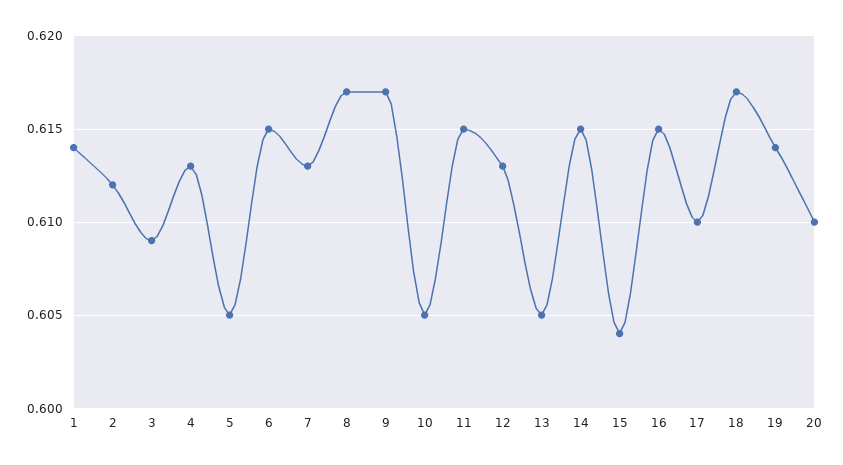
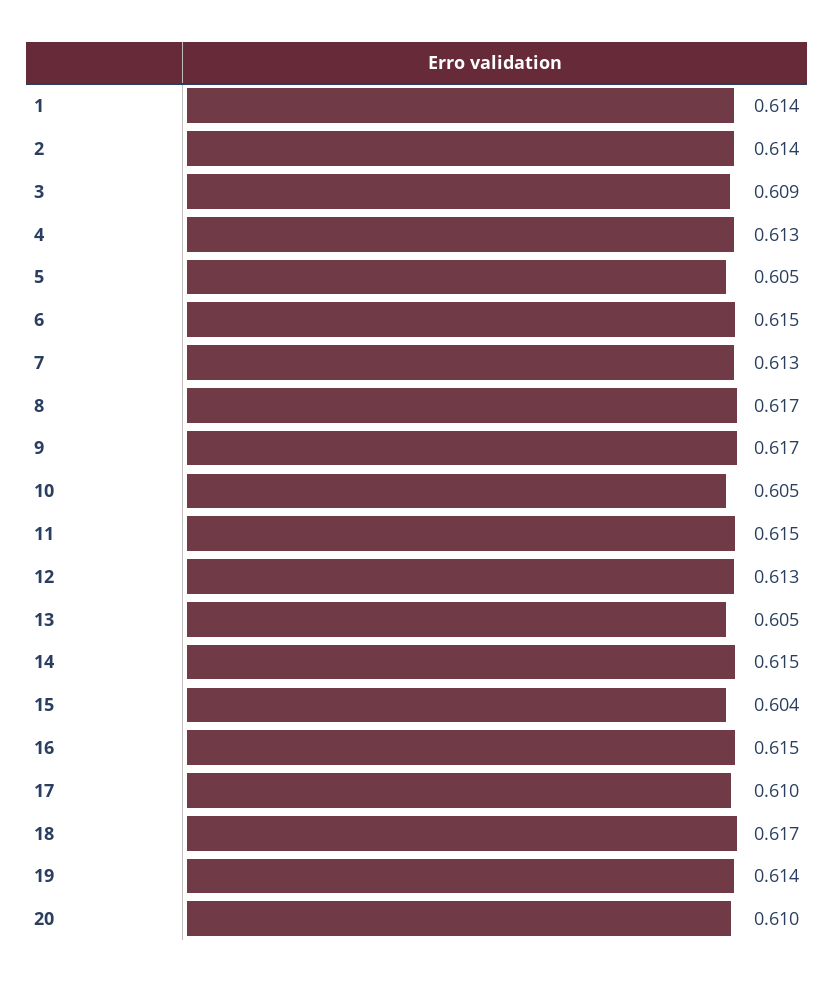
  {
    "1": 0.614,
-   "2": 0.612,
+   "2": 0.614,
    "3": 0.609,
    "4": 0.613,
    "5": 0.605,
    "6": 0.615,
    "7": 0.613,
    "8": 0.617,
    "9": 0.617,
    "10": 0.605,
    "11": 0.615,
    "12": 0.613,
    "13": 0.605,
    "14": 0.615,
    "15": 0.604,
    "16": 0.615,
    "17": 0.61,
    "18": 0.617,
    "19": 0.614,
    "20": 0.61
  }

